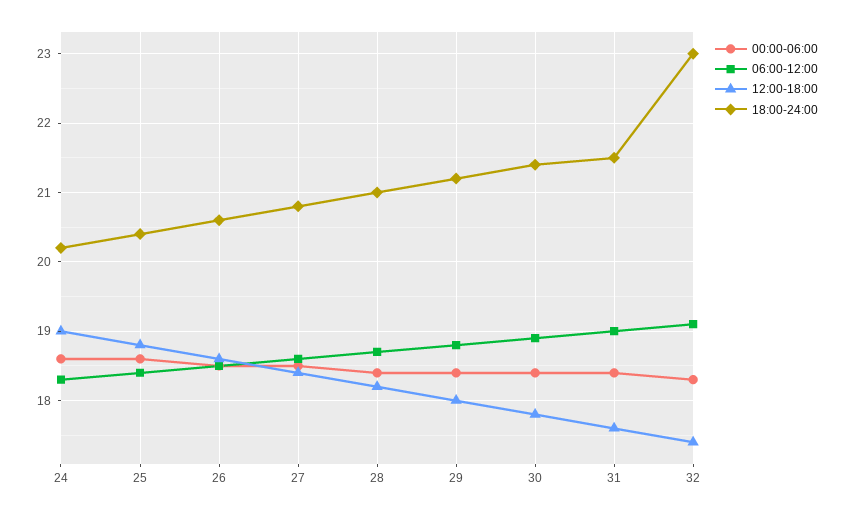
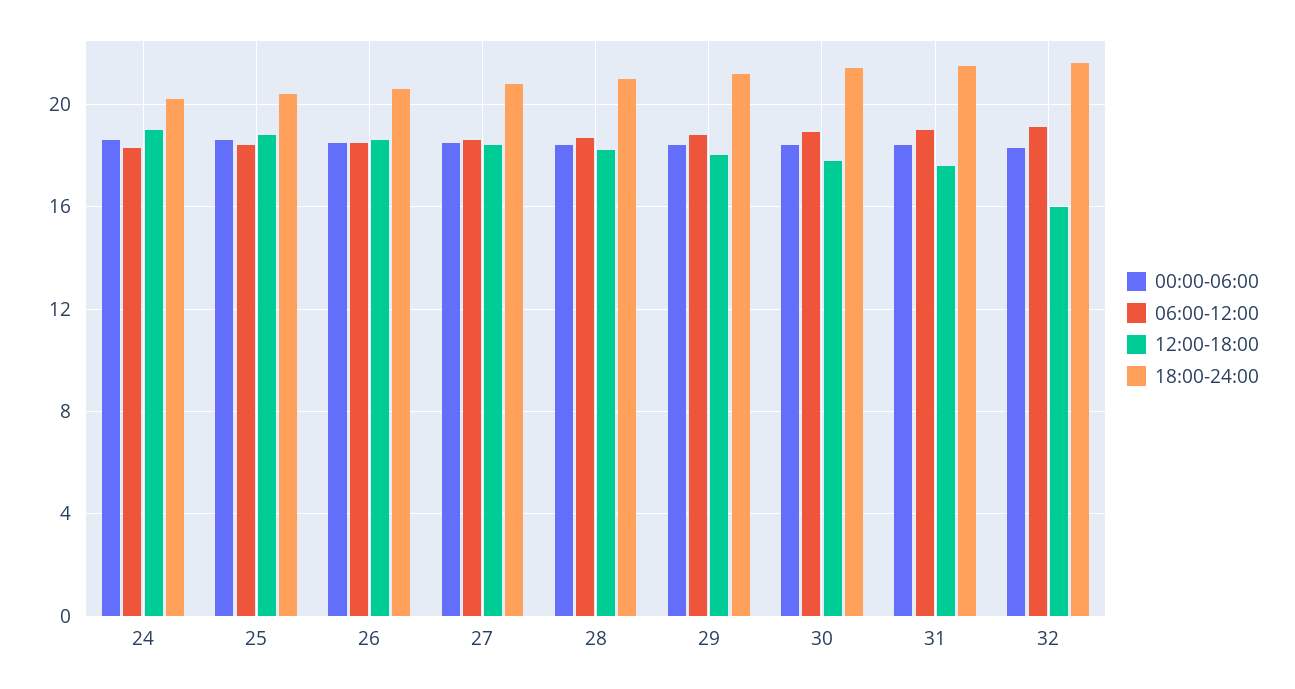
  {
    "00:00-06:00": {
      "24": 18.6,
      "25": 18.6,
      "26": 18.5,
      "27": 18.5,
      "28": 18.4,
      "29": 18.4,
      "30": 18.4,
      "31": 18.4,
      "32": 18.3
    },
    "06:00-12:00": {
      "24": 18.3,
      "25": 18.4,
      "26": 18.5,
      "27": 18.6,
      "28": 18.7,
      "29": 18.8,
      "30": 18.9,
      "31": 19,
      "32": 19.1
    },
    "12:00-18:00": {
      "24": 19,
      "25": 18.8,
      "26": 18.6,
      "27": 18.4,
      "28": 18.2,
      "29": 18,
      "30": 17.8,
      "31": 17.6,
-     "32": 17.4
+     "32": 16
    },
    "18:00-24:00": {
      "24": 20.2,
      "25": 20.4,
      "26": 20.6,
      "27": 20.8,
      "28": 21,
      "29": 21.2,
      "30": 21.4,
      "31": 21.5,
-     "32": 23
+     "32": 21.5
    }
  }

